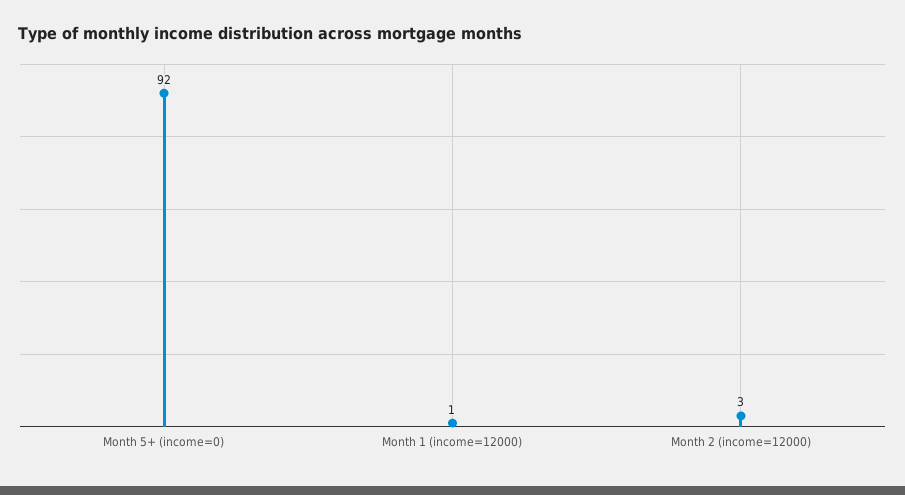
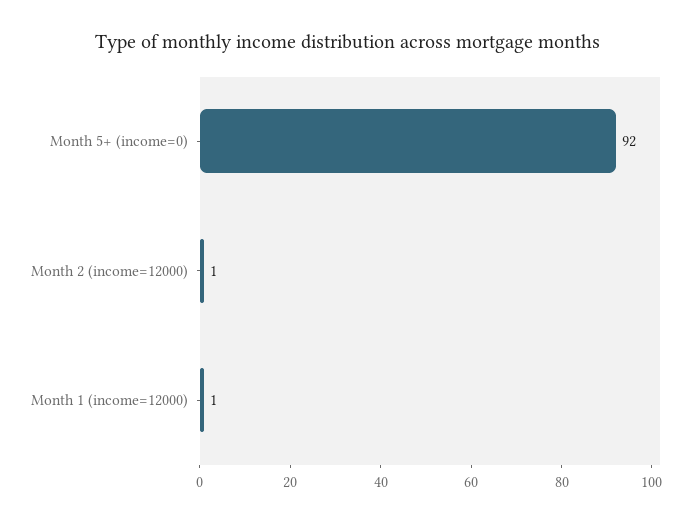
  {
    "Month 5+ (income=0)": 92,
    "Month 1 (income=12000)": 1,
-   "Month 2 (income=12000)": 3
+   "Month 2 (income=12000)": 1
  }

